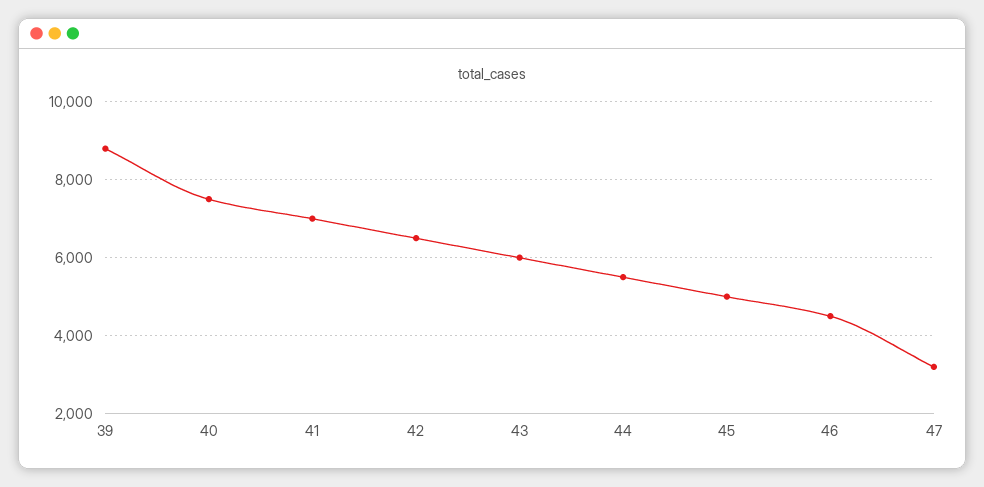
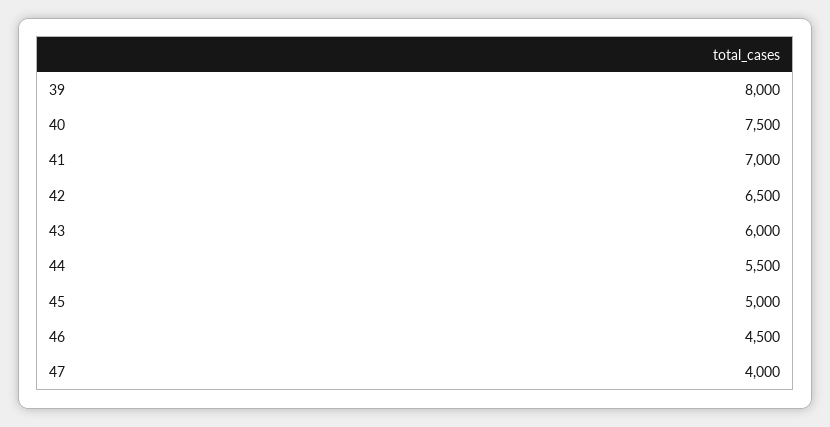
  {
-   "39": 8800,
+   "39": 8000,
    "40": 7500,
    "41": 7000,
    "42": 6500,
    "43": 6000,
    "44": 5500,
    "45": 5000,
    "46": 4500,
-   "47": 3200
+   "47": 4000
  }

